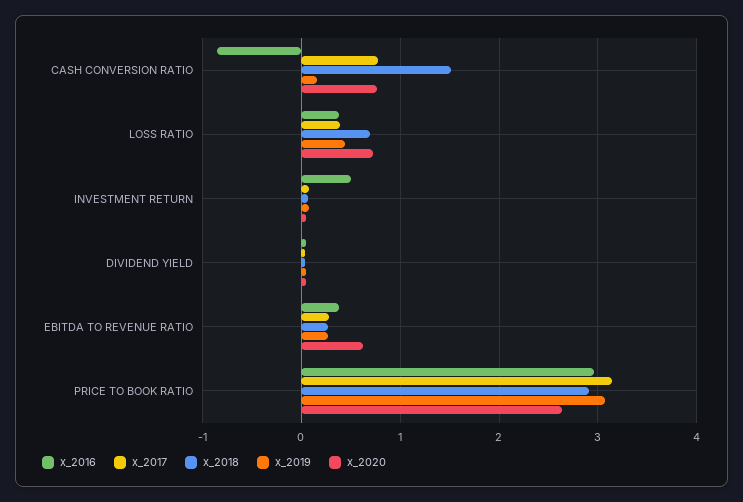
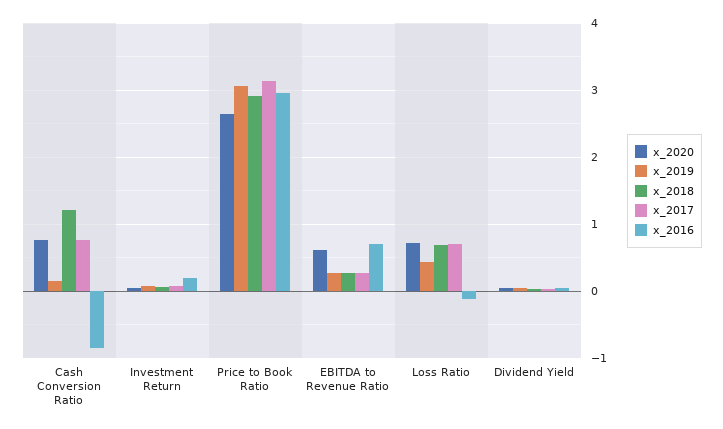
  {
    "x_2016": {
      "CASH CONVERSION RATIO": -0.9,
-     "LOSS RATIO": 0.4,
+     "LOSS RATIO": -0.1,
-     "INVESTMENT RETURN": 0.5,
+     "INVESTMENT RETURN": 0.2,
      "DIVIDEND YIELD": 0.1,
-     "EBITDA TO REVENUE RATIO": 0.4,
+     "EBITDA TO REVENUE RATIO": 0.7,
      "PRICE TO BOOK RATIO": 3
    },
    "x_2017": {
      "CASH CONVERSION RATIO": 0.8,
-     "LOSS RATIO": 0.4,
+     "LOSS RATIO": 0.7,
      "INVESTMENT RETURN": 0.1,
      "DIVIDEND YIELD": 0,
      "EBITDA TO REVENUE RATIO": 0.3,
      "PRICE TO BOOK RATIO": 3.1
    },
    "x_2018": {
-     "CASH CONVERSION RATIO": 1.5,
+     "CASH CONVERSION RATIO": 1.2,
      "LOSS RATIO": 0.7,
      "INVESTMENT RETURN": 0.1,
      "DIVIDEND YIELD": 0,
      "EBITDA TO REVENUE RATIO": 0.3,
      "PRICE TO BOOK RATIO": 2.9
    },
    "x_2019": {
      "CASH CONVERSION RATIO": 0.2,
      "LOSS RATIO": 0.4,
      "INVESTMENT RETURN": 0.1,
      "DIVIDEND YIELD": 0.1,
      "EBITDA TO REVENUE RATIO": 0.3,
      "PRICE TO BOOK RATIO": 3.1
    },
    "x_2020": {
      "CASH CONVERSION RATIO": 0.8,
      "LOSS RATIO": 0.7,
      "INVESTMENT RETURN": 0.1,
      "DIVIDEND YIELD": 0.1,
      "EBITDA TO REVENUE RATIO": 0.6,
      "PRICE TO BOOK RATIO": 2.6
    }
  }

